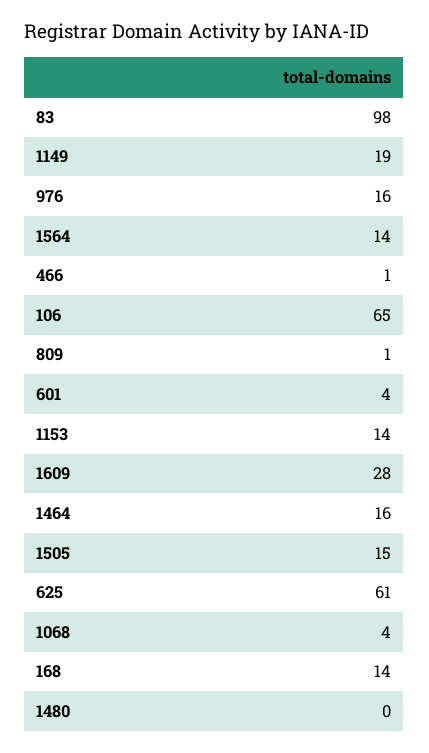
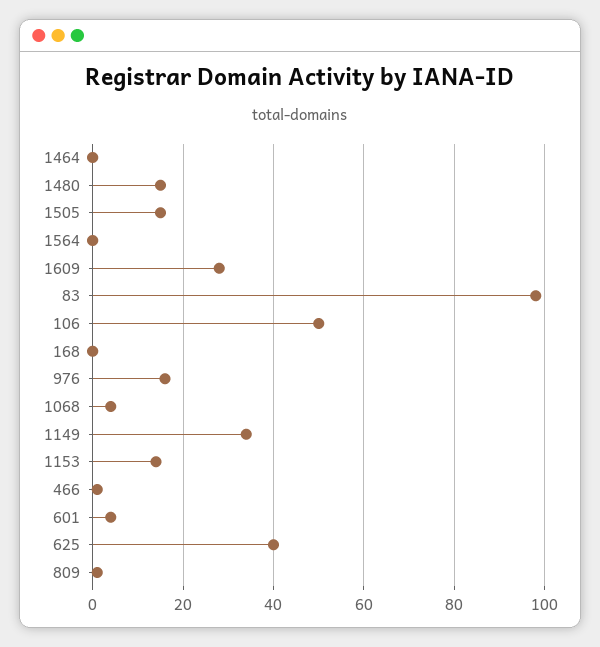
  {
    "83": 98,
-   "1149": 19,
+   "1149": 35,
    "976": 16,
-   "1564": 14,
+   "1564": 0,
    "466": 1,
-   "106": 65,
+   "106": 50,
    "809": 1,
    "601": 4,
    "1153": 14,
    "1609": 28,
-   "1464": 16,
+   "1464": 0,
    "1505": 15,
-   "625": 61,
+   "625": 40,
    "1068": 4,
-   "168": 14,
+   "168": 0,
-   "1480": 0
+   "1480": 15
  }

